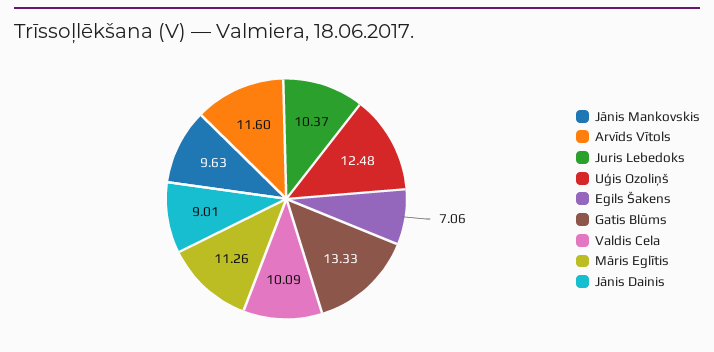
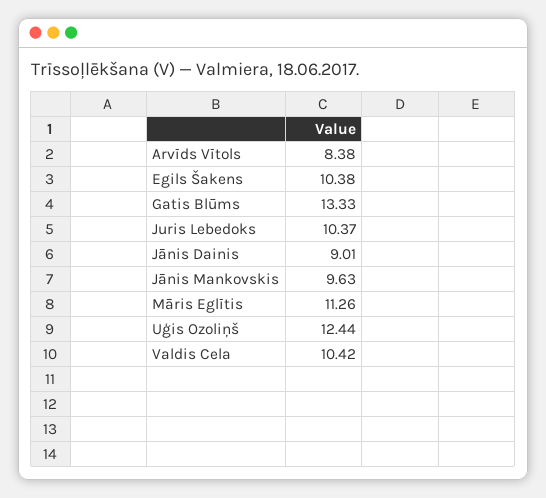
  {
    "Jānis Mankovskis": 9.63,
-   "Arvīds Vītols": 11.6,
+   "Arvīds Vītols": 8.38,
    "Juris Lebedoks": 10.37,
-   "Uģis Ozoliņš": 12.48,
+   "Uģis Ozoliņš": 12.44,
-   "Egils Šakens": 7.06,
+   "Egils Šakens": 10.38,
    "Gatis Blūms": 13.33,
-   "Valdis Cela": 10.09,
+   "Valdis Cela": 10.42,
    "Māris Eglītis": 11.26,
    "Jānis Dainis": 9.01
  }

